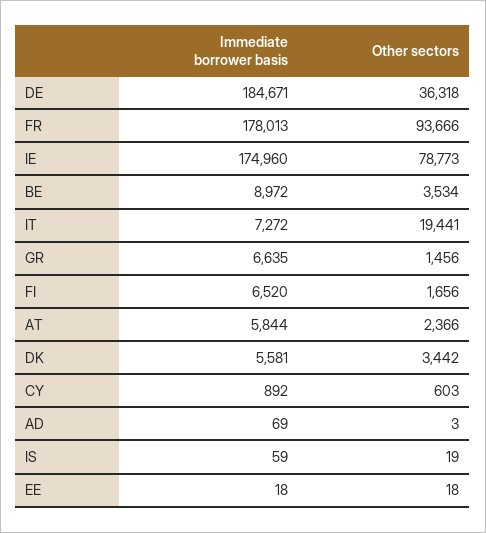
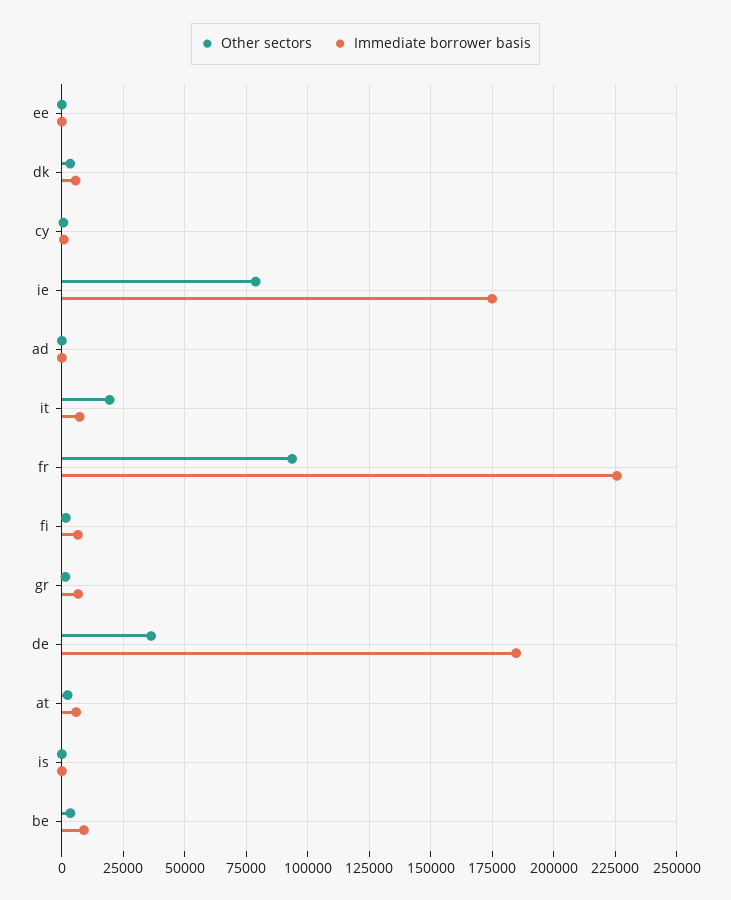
  {
    "Immediate borrower basis": {
      "DE": 184671,
-     "FR": 178013,
+     "FR": 225000,
      "IE": 174960,
      "BE": 8972,
      "IT": 7272,
      "GR": 6635,
      "FI": 6520,
      "AT": 5844,
      "DK": 5581,
      "CY": 892,
      "AD": 69,
      "IS": 59,
      "EE": 18
    },
    "Other sectors": {
      "DE": 36318,
      "FR": 93666,
      "IE": 78773,
      "BE": 3534,
      "IT": 19441,
      "GR": 1456,
      "FI": 1656,
      "AT": 2366,
      "DK": 3442,
      "CY": 603,
      "AD": 3,
      "IS": 19,
      "EE": 18
    }
  }

